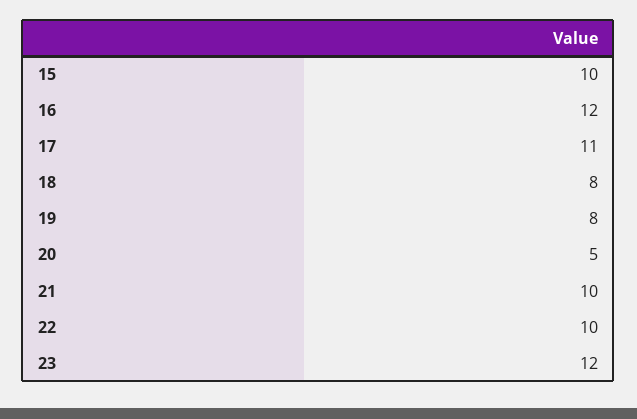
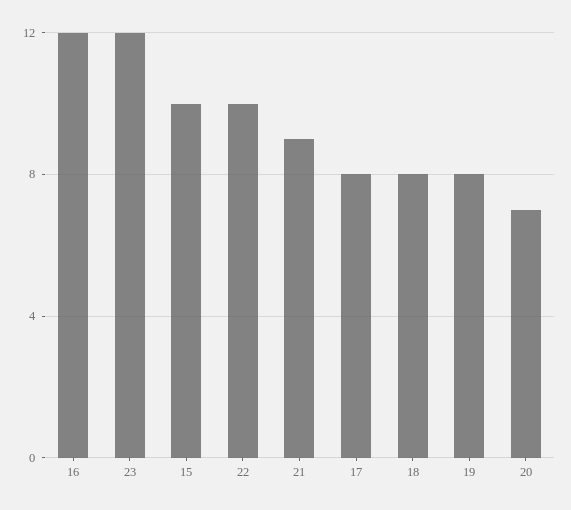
  {
    "15": 10,
    "16": 12,
-   "17": 11,
+   "17": 8,
    "18": 8,
    "19": 8,
-   "20": 5,
+   "20": 7,
-   "21": 10,
+   "21": 9,
    "22": 10,
    "23": 12
  }

